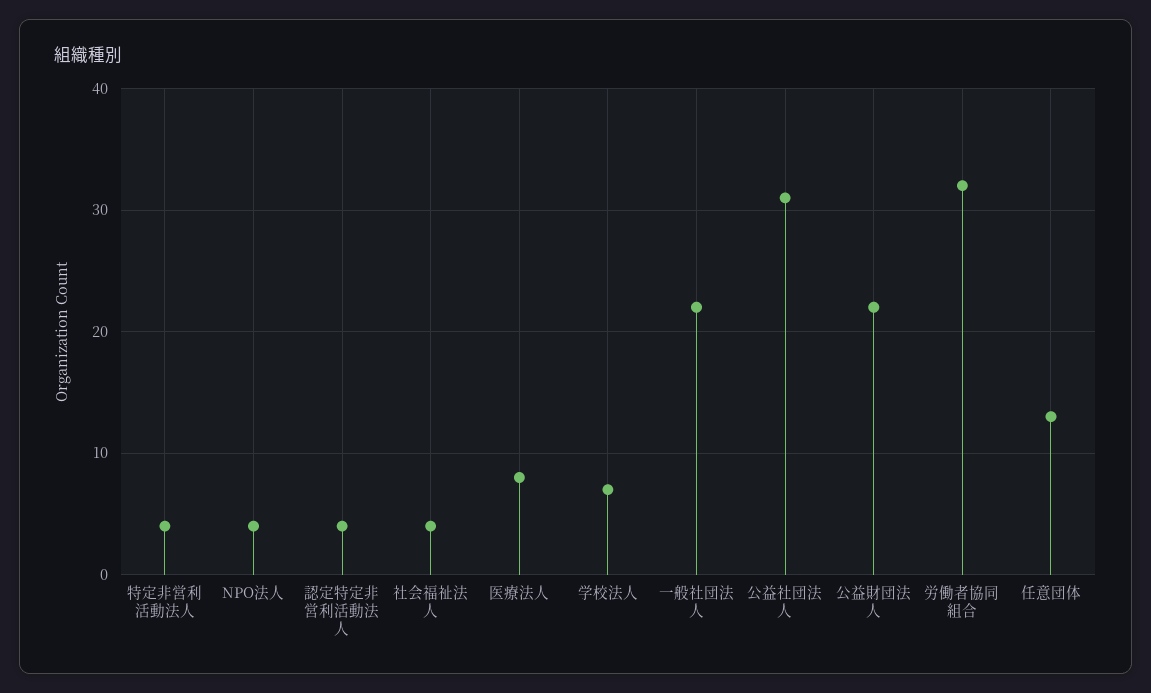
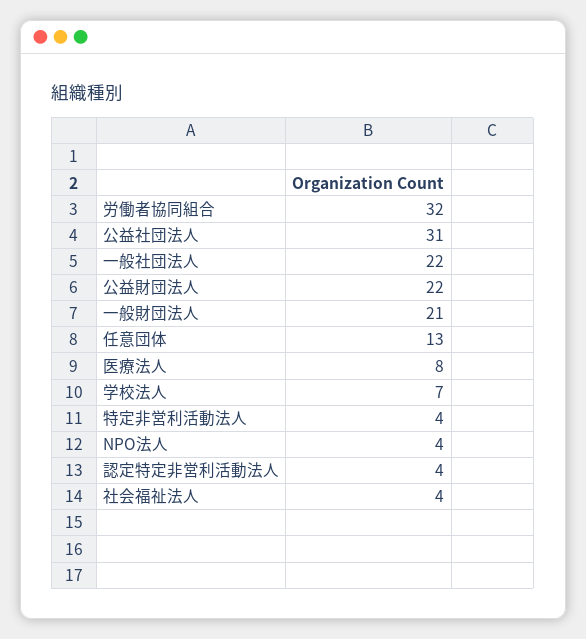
  {
    "特定非営利活動法人": 4,
    "NPO法人": 4,
    "認定特定非営利活動法人": 4,
    "社会福祉法人": 4,
    "医療法人": 8,
    "学校法人": 7,
    "一般社団法人": 22,
    "公益社団法人": 31,
    "公益財団法人": 22,
    "労働者協同組合": 32,
-   "任意団体": 13
+   "任意団体": 13,
+   "一般財団法人": 21
  }

